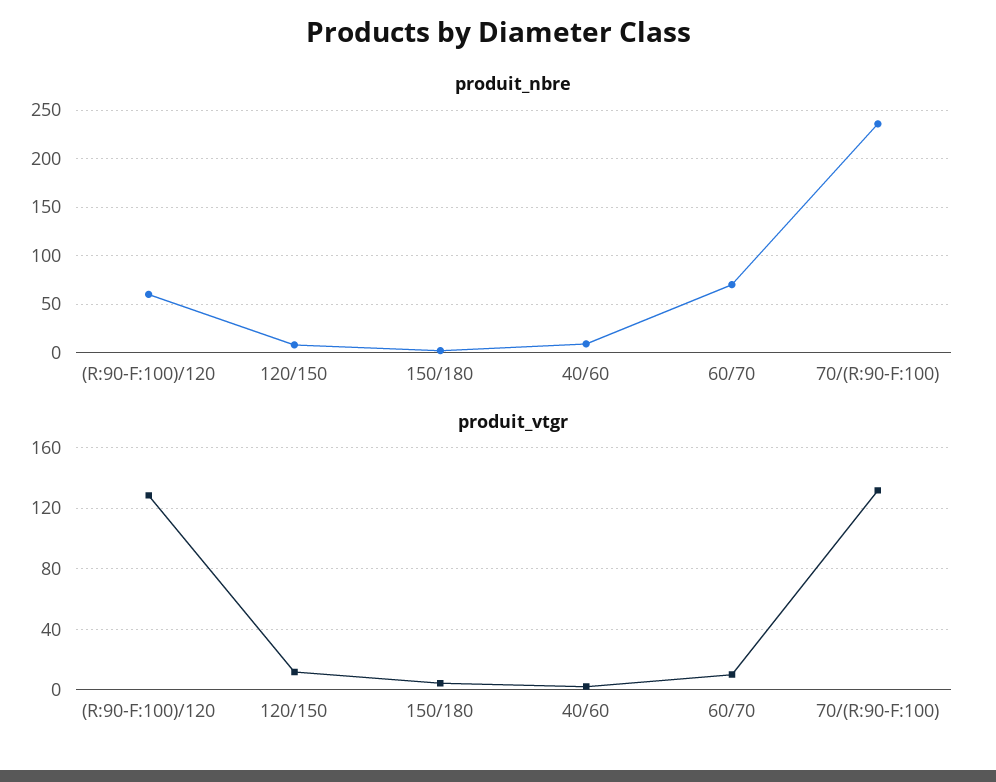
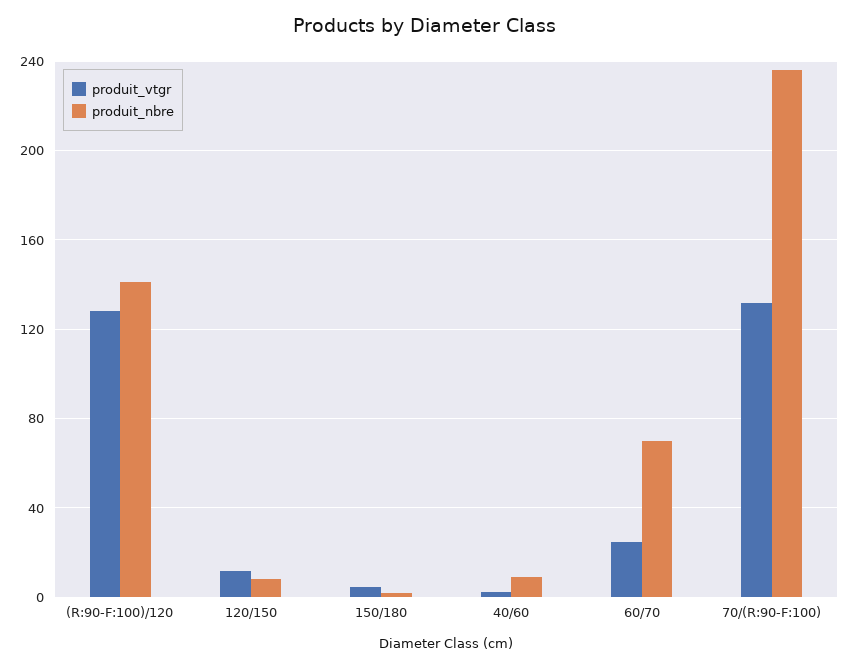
  {
    "produit_nbre": {
-     "(R:90-F:100)/120": 60,
+     "(R:90-F:100)/120": 140,
      "120/150": 10,
      "150/180": 0,
      "40/60": 10,
      "60/70": 70,
      "70/(R:90-F:100)": 235
    },
    "produit_vtgr": {
      "(R:90-F:100)/120": 130,
      "120/150": 10,
      "150/180": 5,
      "40/60": 0,
-     "60/70": 10,
+     "60/70": 25,
      "70/(R:90-F:100)": 130
    }
  }

